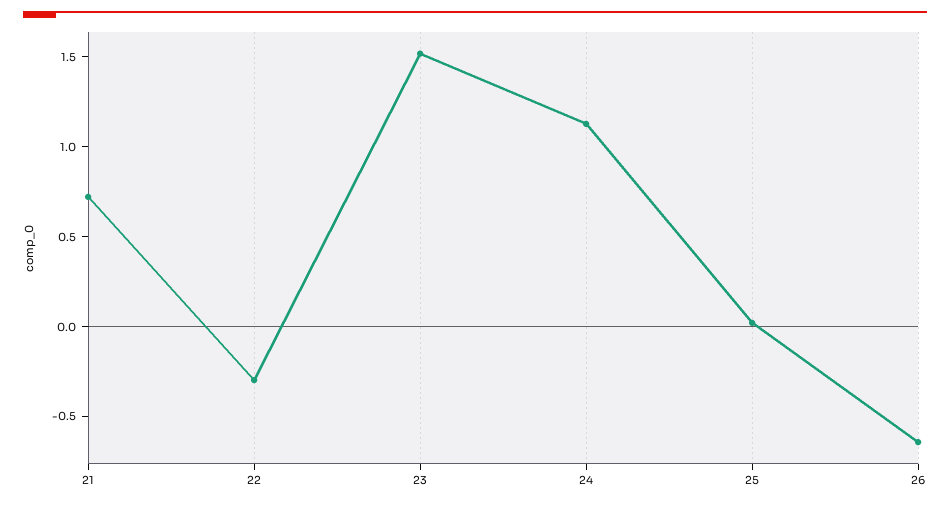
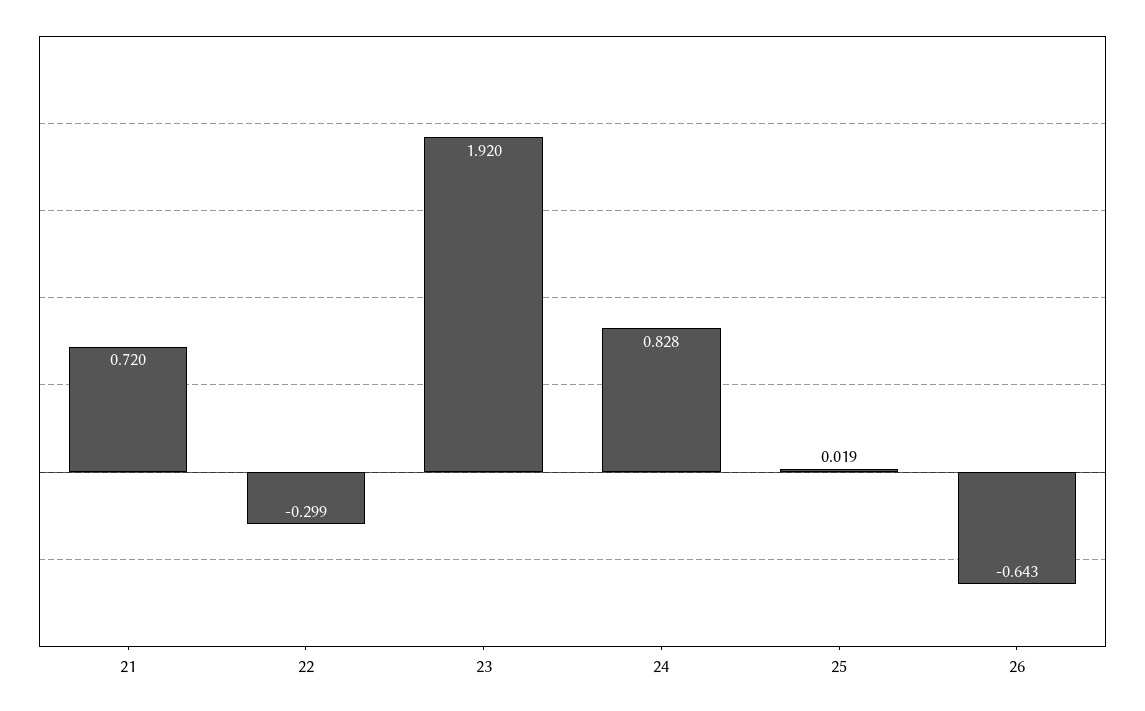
  {
    "21": 0.72,
    "22": -0.299,
-   "23": 1.5,
+   "23": 1.92,
-   "24": 1.1,
+   "24": 0.828,
    "25": 0.019,
    "26": -0.643
  }

